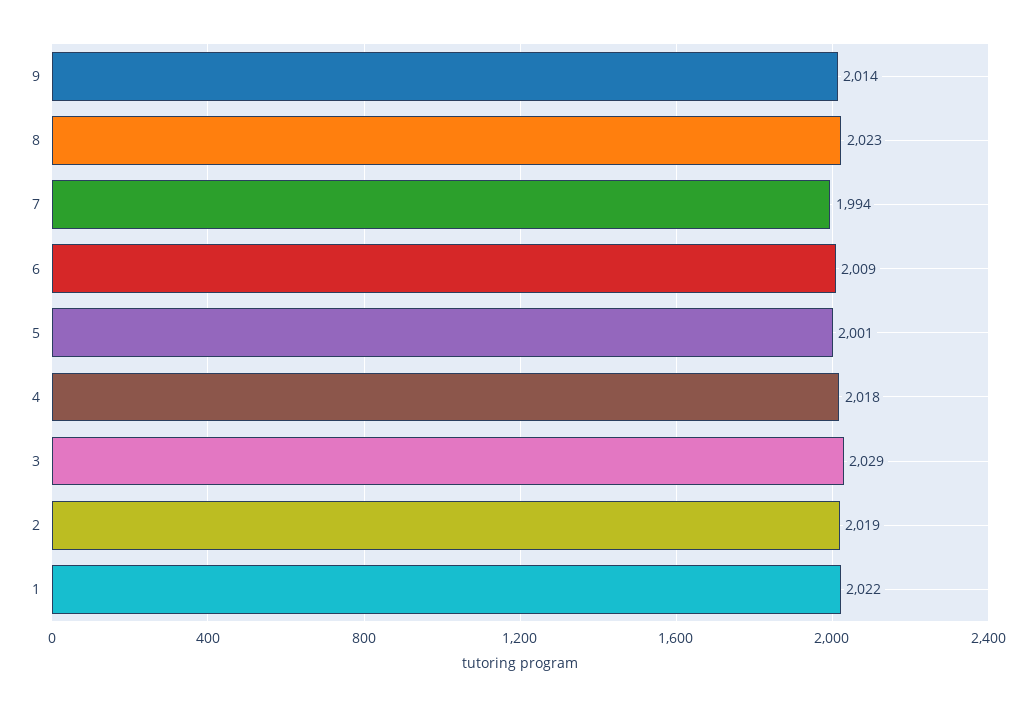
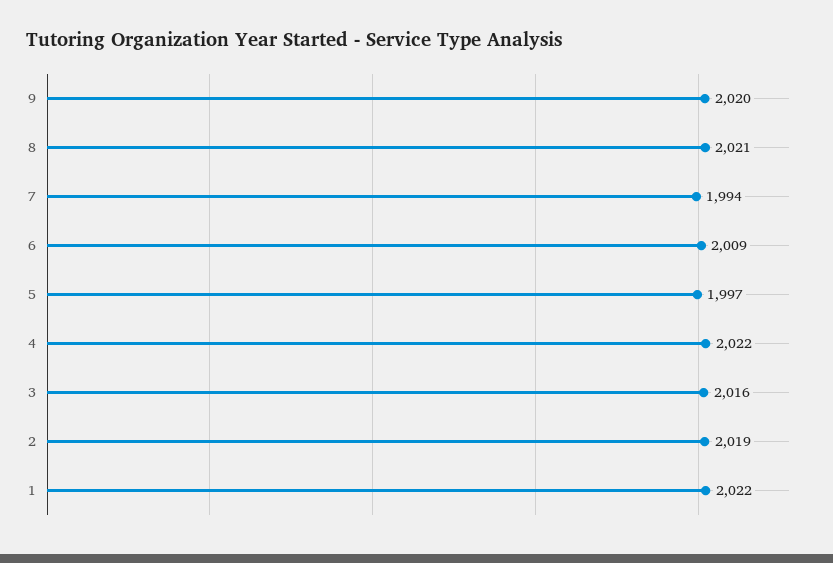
  {
-   "9": 2014,
+   "9": 2020,
-   "8": 2023,
+   "8": 2021,
    "7": 1994,
    "6": 2009,
-   "5": 2001,
+   "5": 1997,
-   "4": 2018,
+   "4": 2022,
-   "3": 2029,
+   "3": 2016,
    "2": 2019,
    "1": 2022
  }

